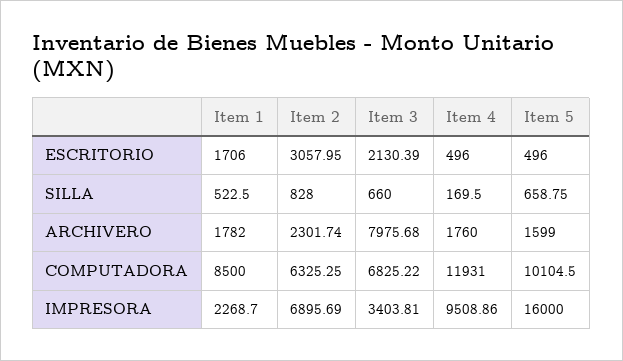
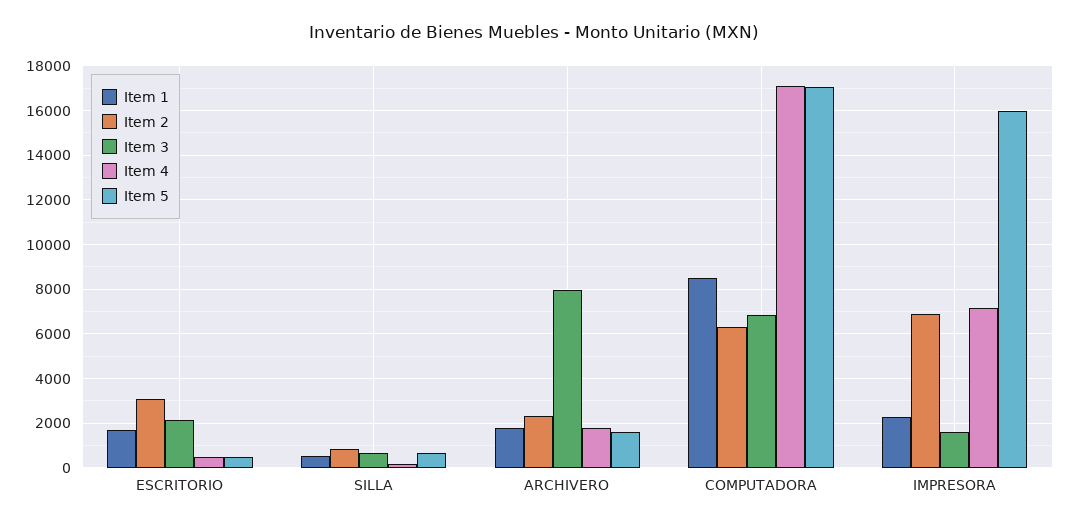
  {
    "Item 1": {
      "ESCRITORIO": 1706,
      "SILLA": 522.5,
      "ARCHIVERO": 1782,
      "COMPUTADORA": 8500,
      "IMPRESORA": 2268.7
    },
    "Item 2": {
      "ESCRITORIO": 3057.95,
      "SILLA": 828,
      "ARCHIVERO": 2301.74,
      "COMPUTADORA": 6325.25,
      "IMPRESORA": 6895.69
    },
    "Item 3": {
      "ESCRITORIO": 2130.39,
      "SILLA": 660,
      "ARCHIVERO": 7975.68,
      "COMPUTADORA": 6825.22,
-     "IMPRESORA": 3403.81
+     "IMPRESORA": 1500
    },
    "Item 4": {
      "ESCRITORIO": 496,
      "SILLA": 169.5,
      "ARCHIVERO": 1760,
-     "COMPUTADORA": 11931,
+     "COMPUTADORA": 17000,
-     "IMPRESORA": 9508.86
+     "IMPRESORA": 7000
    },
    "Item 5": {
      "ESCRITORIO": 496,
      "SILLA": 658.75,
      "ARCHIVERO": 1599,
-     "COMPUTADORA": 10104.5,
+     "COMPUTADORA": 17000,
      "IMPRESORA": 16000
    }
  }

